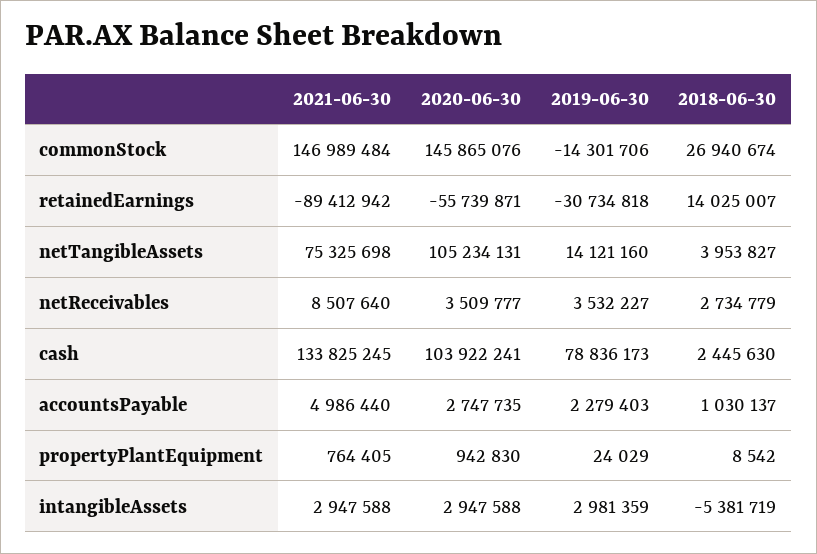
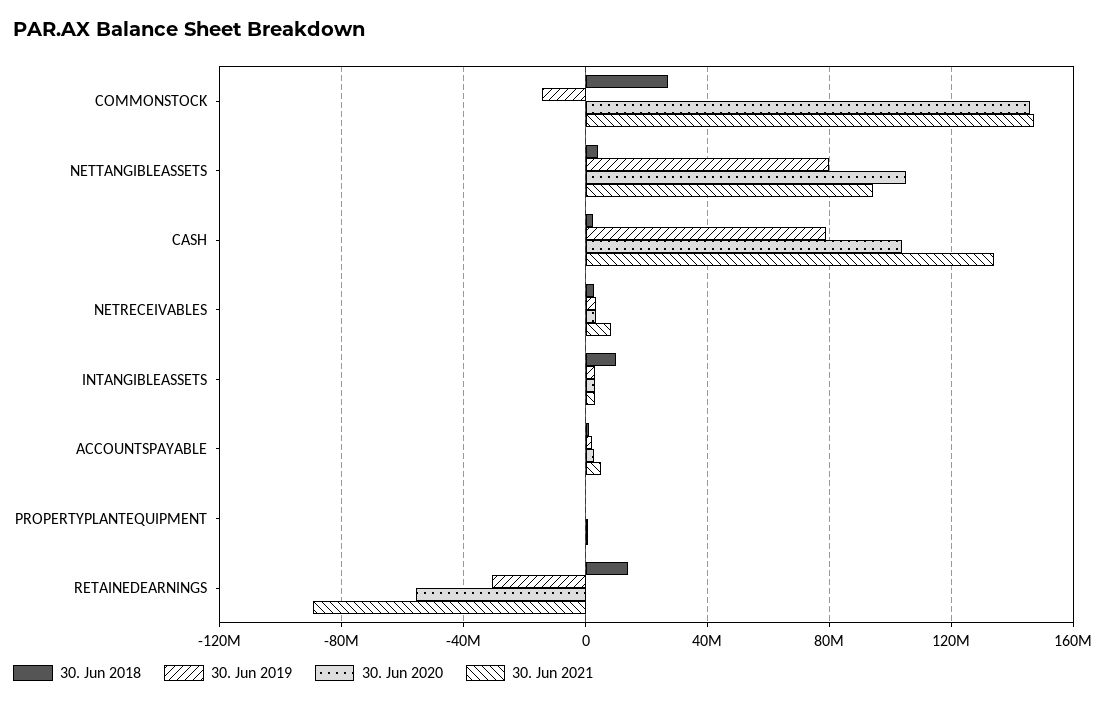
  {
    "2021-06-30": {
      "commonStock": 146989484,
      "retainedEarnings": -89412942,
-     "netTangibleAssets": 75325698,
+     "netTangibleAssets": 95000000,
      "netReceivables": 8507640,
      "cash": 133825245,
      "accountsPayable": 4986440,
      "propertyPlantEquipment": 764405,
      "intangibleAssets": 2947588
    },
    "2020-06-30": {
      "commonStock": 145865076,
      "retainedEarnings": -55739871,
      "netTangibleAssets": 105234131,
      "netReceivables": 3509777,
      "cash": 103922241,
      "accountsPayable": 2747735,
      "propertyPlantEquipment": 942830,
      "intangibleAssets": 2947588
    },
    "2019-06-30": {
      "commonStock": -14301706,
      "retainedEarnings": -30734818,
-     "netTangibleAssets": 14121160,
+     "netTangibleAssets": 80000000,
      "netReceivables": 3532227,
      "cash": 78836173,
      "accountsPayable": 2279403,
      "propertyPlantEquipment": 24029,
      "intangibleAssets": 2981359
    },
    "2018-06-30": {
      "commonStock": 26940674,
      "retainedEarnings": 14025007,
      "netTangibleAssets": 3953827,
      "netReceivables": 2734779,
      "cash": 2445630,
      "accountsPayable": 1030137,
      "propertyPlantEquipment": 8542,
-     "intangibleAssets": -5381719
+     "intangibleAssets": 10000000
    }
  }

